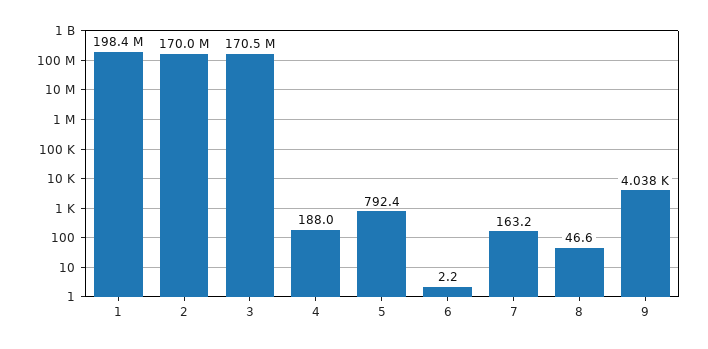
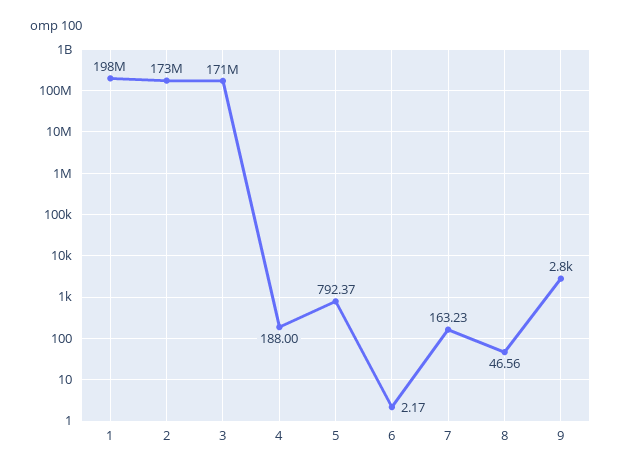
  {
    "1": 198400000,
-   "2": 170000000,
+   "2": 173000000,
    "3": 170500000,
    "4": 188,
    "5": 792.37,
    "6": 2.17,
    "7": 163.23,
    "8": 46.56,
-   "9": 4038
+   "9": 2800
  }

